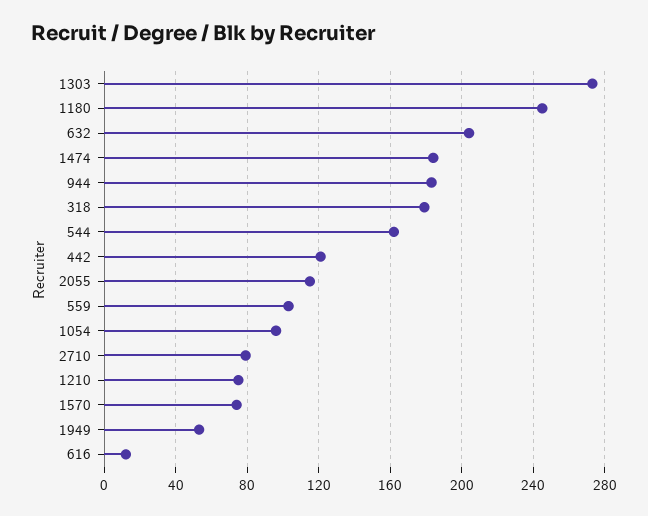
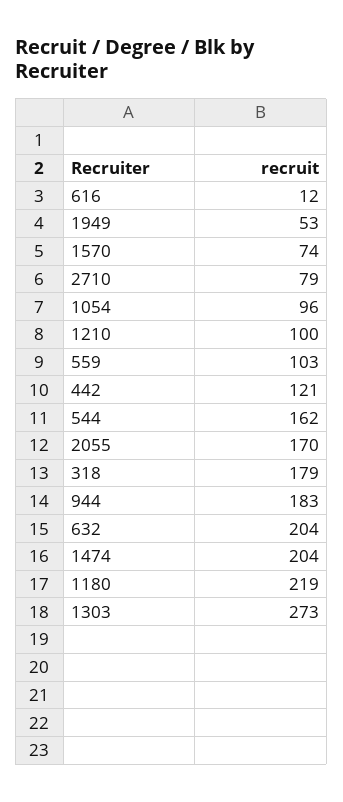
  {
    "1303": 273,
-   "1180": 245,
+   "1180": 219,
    "632": 204,
-   "1474": 185,
+   "1474": 204,
    "944": 183,
    "318": 179,
    "544": 162,
    "442": 121,
-   "2055": 115,
+   "2055": 170,
    "559": 103,
    "1054": 96,
    "2710": 79,
-   "1210": 75,
+   "1210": 100,
    "1570": 74,
    "1949": 53,
    "616": 12
  }

